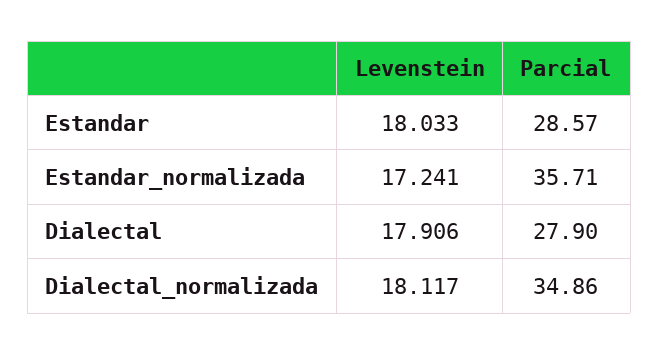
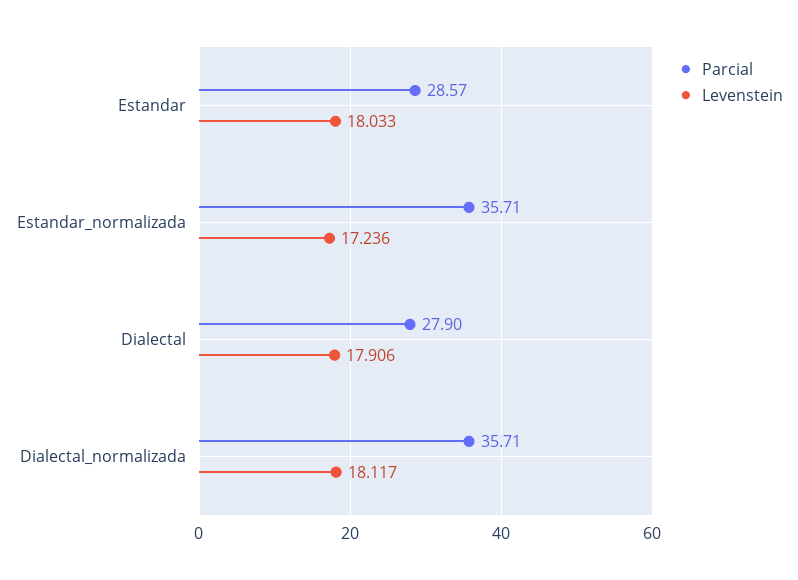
  {
    "Levenstein": {
      "Estandar": 18.033,
-     "Estandar_normalizada": 17.241,
+     "Estandar_normalizada": 17.236,
      "Dialectal": 17.906,
      "Dialectal_normalizada": 18.117
    },
    "Parcial": {
      "Estandar": 28.57,
      "Estandar_normalizada": 35.71,
      "Dialectal": 27.9,
-     "Dialectal_normalizada": 34.86
+     "Dialectal_normalizada": 35.71
    }
  }

